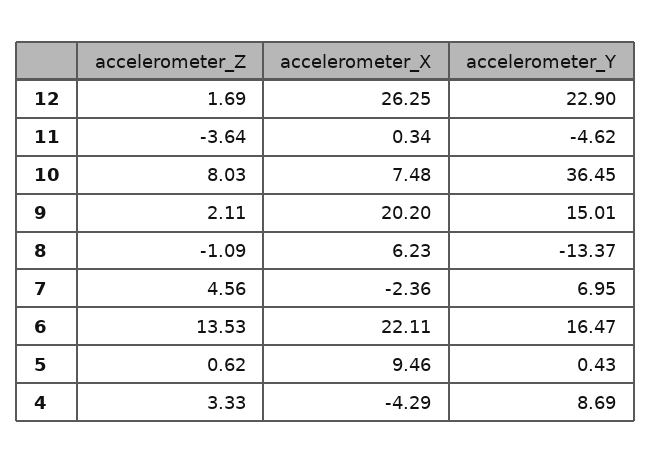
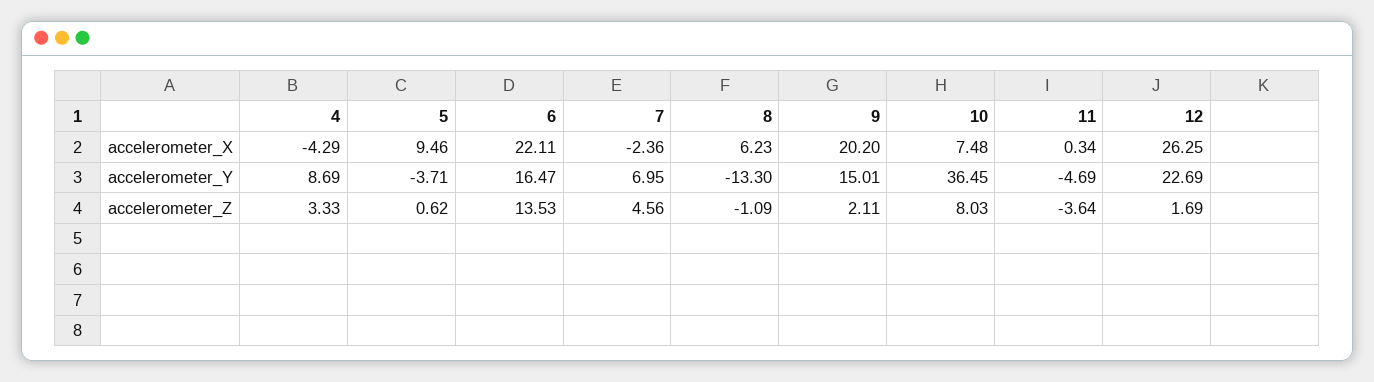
  {
    "accelerometer_Z": {
      "12": 1.69,
      "11": -3.64,
      "10": 8.03,
      "9": 2.11,
      "8": -1.09,
      "7": 4.56,
      "6": 13.53,
      "5": 0.62,
      "4": 3.33
    },
    "accelerometer_X": {
      "12": 26.25,
      "11": 0.34,
      "10": 7.48,
      "9": 20.2,
      "8": 6.23,
      "7": -2.36,
      "6": 22.11,
      "5": 9.46,
      "4": -4.29
    },
    "accelerometer_Y": {
-     "12": 22.9,
+     "12": 22.69,
-     "11": -4.62,
+     "11": -4.69,
      "10": 36.45,
      "9": 15.01,
-     "8": -13.37,
+     "8": -13.3,
      "7": 6.95,
      "6": 16.47,
-     "5": 0.43,
+     "5": -3.71,
      "4": 8.69
    }
  }

